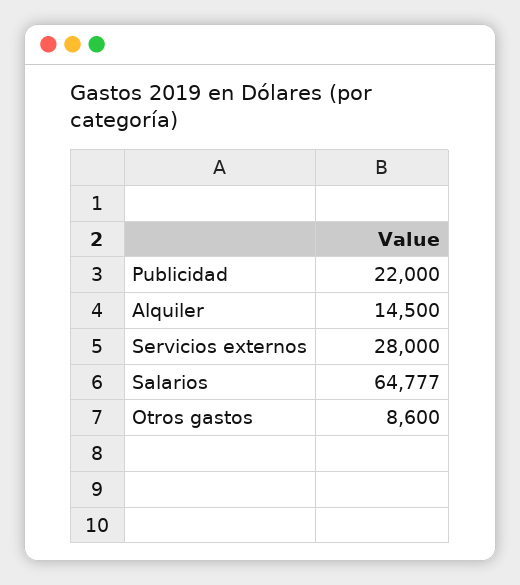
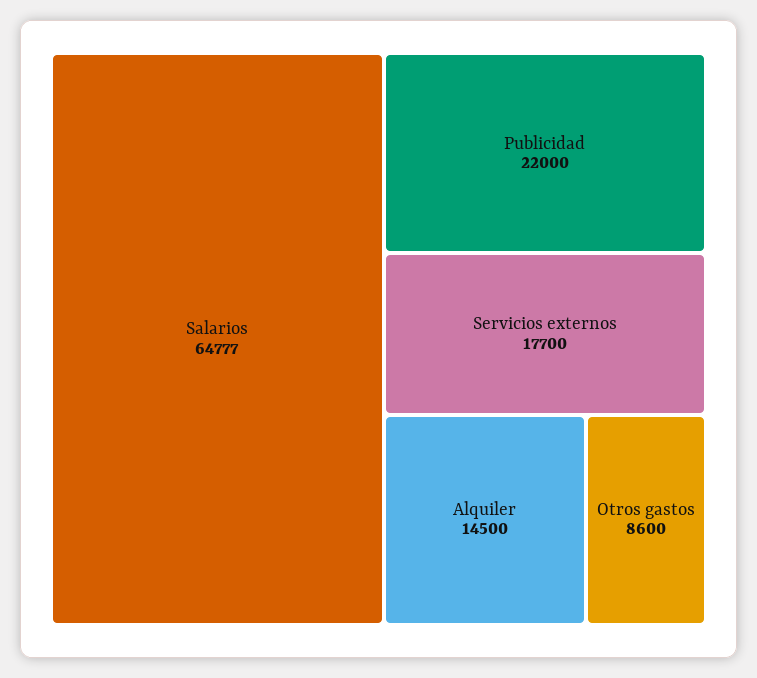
  {
    "Publicidad": 22000,
    "Alquiler": 14500,
-   "Servicios externos": 28000,
+   "Servicios externos": 17700,
    "Salarios": 64777,
    "Otros gastos": 8600
  }

